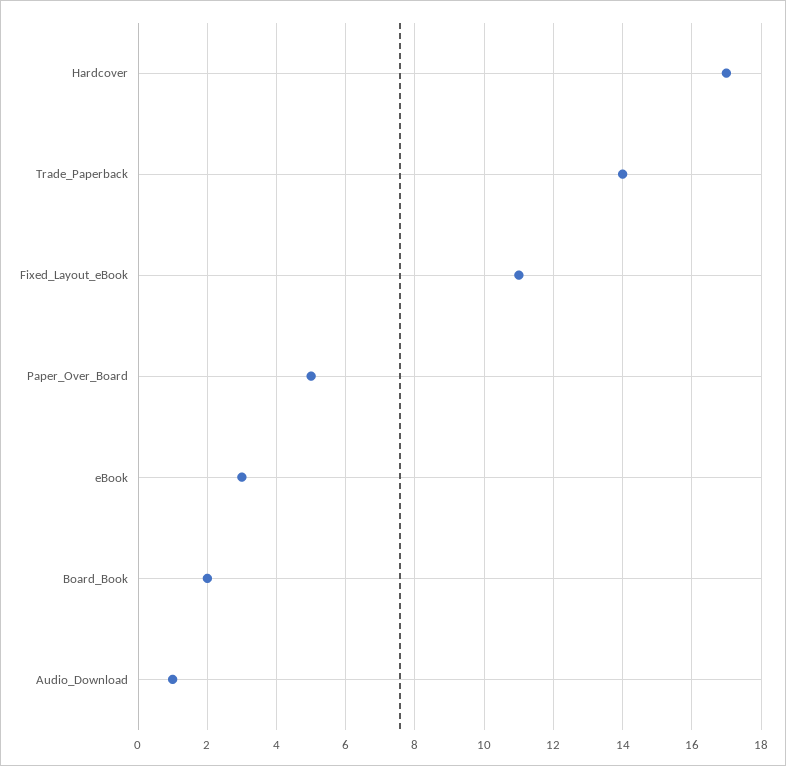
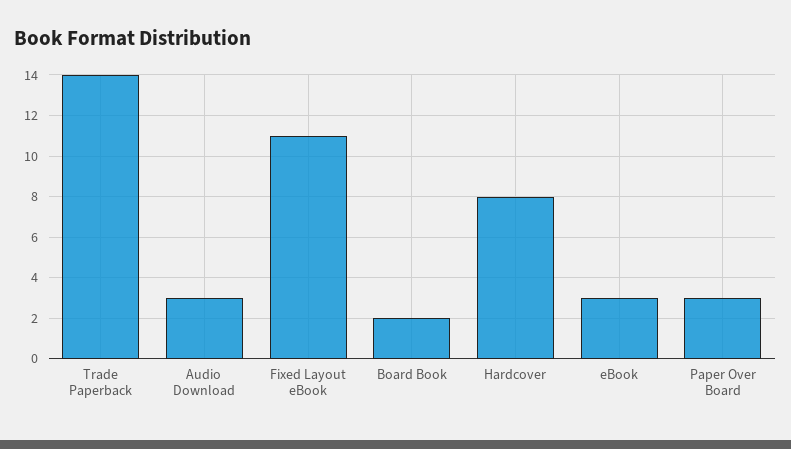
  {
-   "Hardcover": 17,
+   "Hardcover": 8,
    "Trade_Paperback": 14,
    "Fixed_Layout_eBook": 11,
-   "Paper_Over_Board": 5,
+   "Paper_Over_Board": 3,
    "eBook": 3,
    "Board_Book": 2,
-   "Audio_Download": 1
+   "Audio_Download": 3
  }

